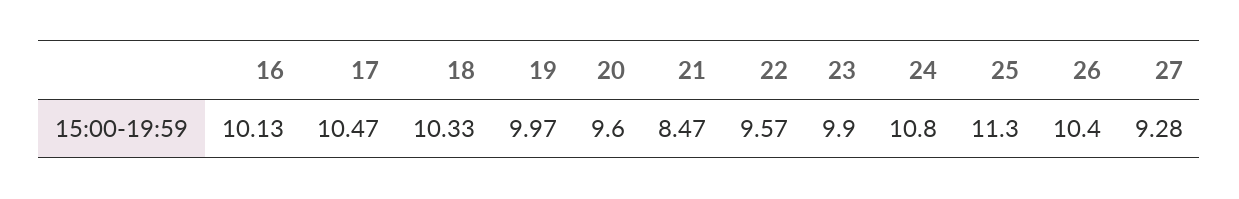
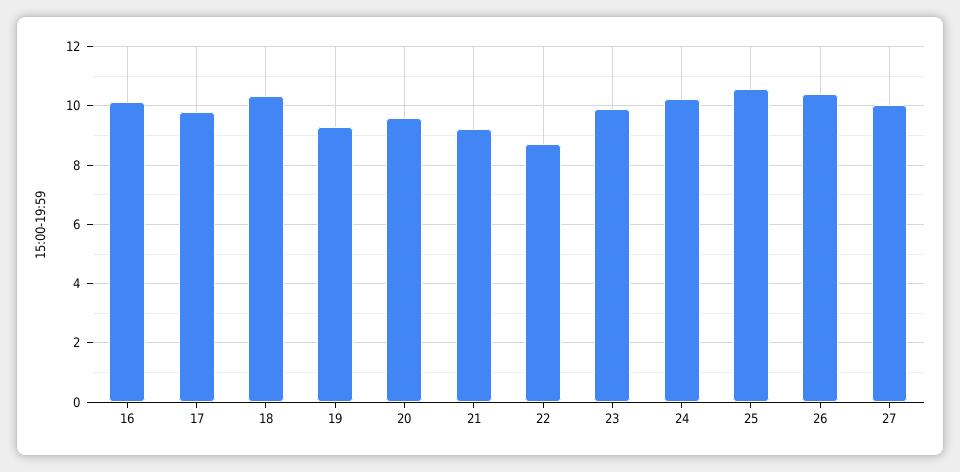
  {
    "16": 10.13,
-   "17": 10.47,
+   "17": 9.75,
    "18": 10.33,
-   "19": 9.97,
+   "19": 9.25,
    "20": 9.6,
-   "21": 8.47,
+   "21": 9.25,
-   "22": 9.57,
+   "22": 8.75,
    "23": 9.9,
-   "24": 10.8,
+   "24": 10.25,
-   "25": 11.3,
+   "25": 10.5,
    "26": 10.4,
-   "27": 9.28
+   "27": 10
  }

